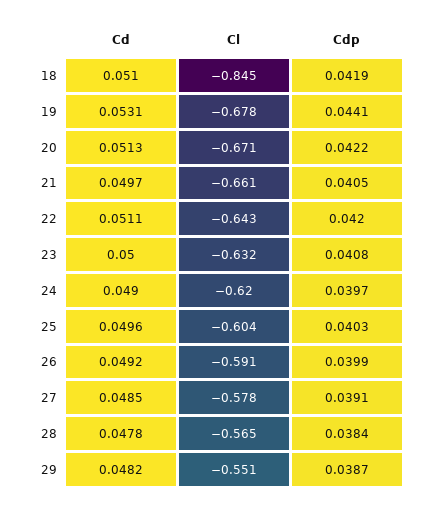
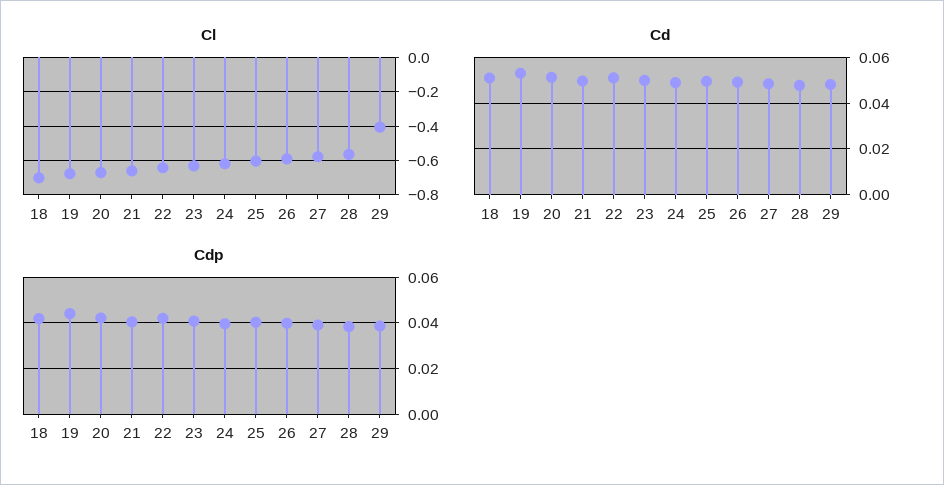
  {
    "Cd": {
      "18": 0.051,
      "19": 0.0531,
      "20": 0.0513,
      "21": 0.0497,
      "22": 0.0511,
      "23": 0.05,
      "24": 0.049,
      "25": 0.0496,
      "26": 0.0492,
      "27": 0.0485,
      "28": 0.0478,
      "29": 0.0482
    },
    "Cl": {
-     "18": -0.845,
+     "18": -0.7,
      "19": -0.678,
      "20": -0.671,
      "21": -0.661,
      "22": -0.643,
      "23": -0.632,
      "24": -0.62,
      "25": -0.604,
      "26": -0.591,
      "27": -0.578,
      "28": -0.565,
-     "29": -0.551
+     "29": -0.4
    },
    "Cdp": {
      "18": 0.0419,
      "19": 0.0441,
      "20": 0.0422,
      "21": 0.0405,
      "22": 0.042,
      "23": 0.0408,
      "24": 0.0397,
      "25": 0.0403,
      "26": 0.0399,
      "27": 0.0391,
      "28": 0.0384,
      "29": 0.0387
    }
  }

